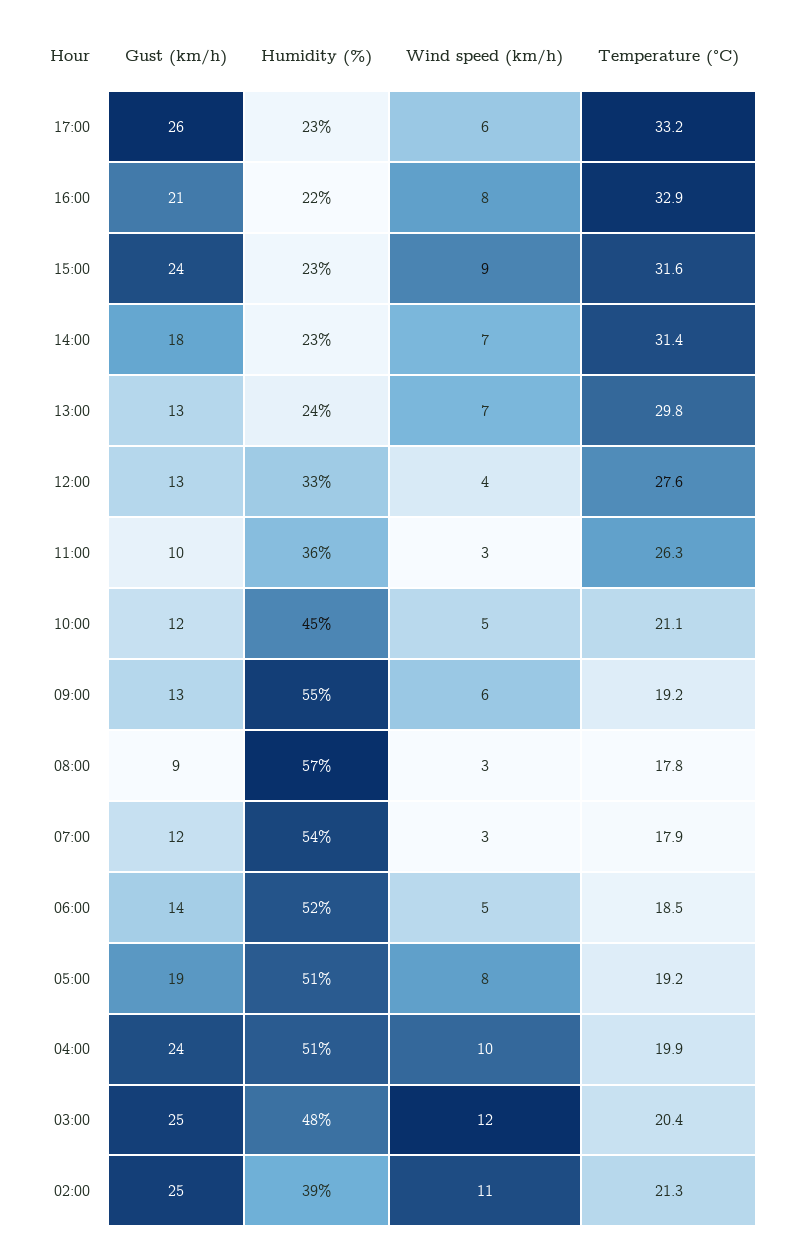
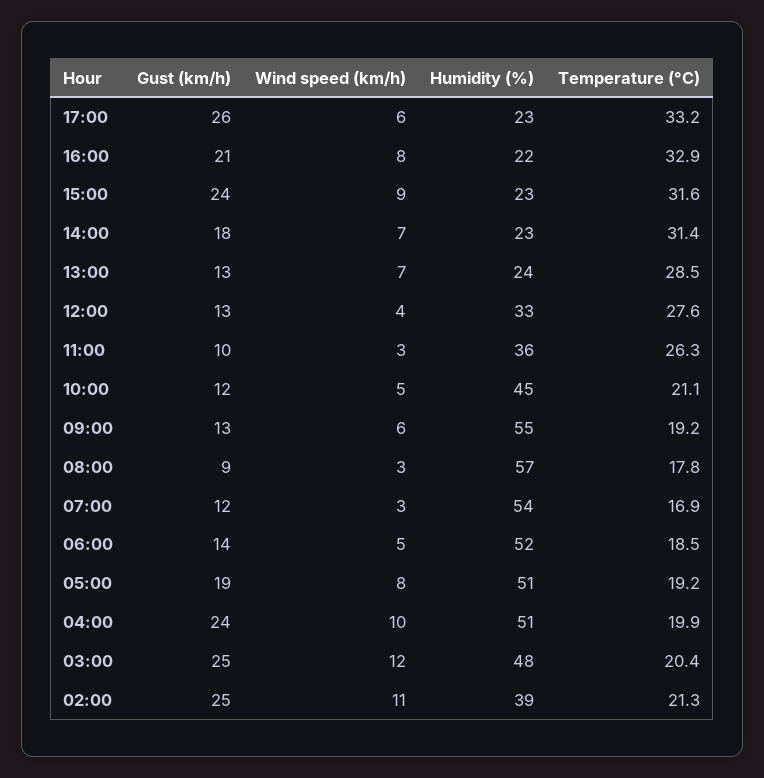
  {
    "Gust (km/h)": {
      "17:00": 26,
      "16:00": 21,
      "15:00": 24,
      "14:00": 18,
      "13:00": 13,
      "12:00": 13,
      "11:00": 10,
      "10:00": 12,
      "09:00": 13,
      "08:00": 9,
      "07:00": 12,
      "06:00": 14,
      "05:00": 19,
      "04:00": 24,
      "03:00": 25,
      "02:00": 25
    },
    "Humidity (%)": {
      "17:00": 23,
      "16:00": 22,
      "15:00": 23,
      "14:00": 23,
      "13:00": 24,
      "12:00": 33,
      "11:00": 36,
      "10:00": 45,
      "09:00": 55,
      "08:00": 57,
      "07:00": 54,
      "06:00": 52,
      "05:00": 51,
      "04:00": 51,
      "03:00": 48,
      "02:00": 39
    },
    "Wind speed (km/h)": {
      "17:00": 6,
      "16:00": 8,
      "15:00": 9,
      "14:00": 7,
      "13:00": 7,
      "12:00": 4,
      "11:00": 3,
      "10:00": 5,
      "09:00": 6,
      "08:00": 3,
      "07:00": 3,
      "06:00": 5,
      "05:00": 8,
      "04:00": 10,
      "03:00": 12,
      "02:00": 11
    },
    "Temperature (°C)": {
      "17:00": 33.2,
      "16:00": 32.9,
      "15:00": 31.6,
      "14:00": 31.4,
-     "13:00": 29.8,
+     "13:00": 28.5,
      "12:00": 27.6,
      "11:00": 26.3,
      "10:00": 21.1,
      "09:00": 19.2,
      "08:00": 17.8,
-     "07:00": 17.9,
+     "07:00": 16.9,
      "06:00": 18.5,
      "05:00": 19.2,
      "04:00": 19.9,
      "03:00": 20.4,
      "02:00": 21.3
    }
  }

